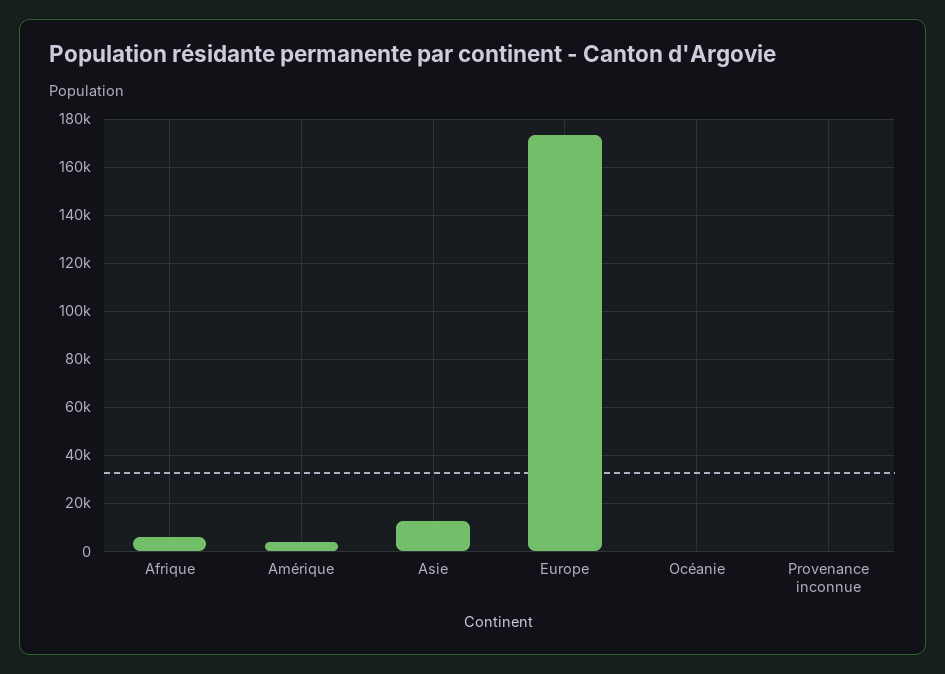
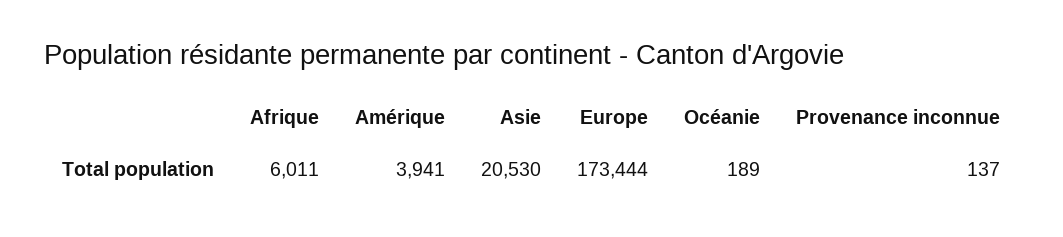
  {
    "Afrique": 6011,
    "Amérique": 3941,
-   "Asie": 12500,
+   "Asie": 20530,
    "Europe": 173444,
    "Océanie": 189,
    "Provenance inconnue": 137
  }

